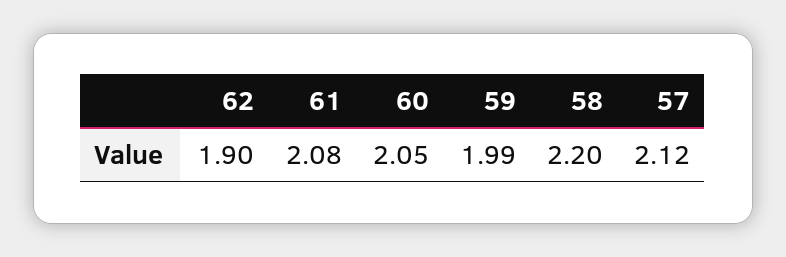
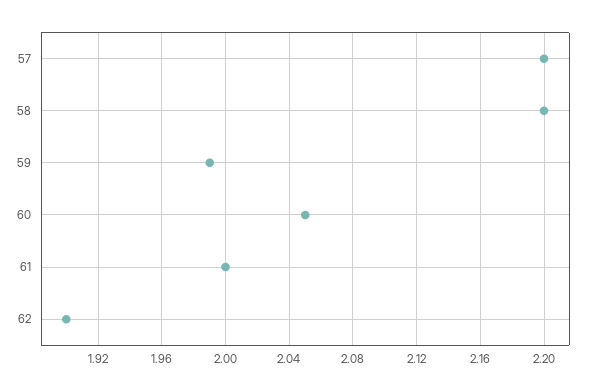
  {
    "62": 1.9,
-   "61": 2.08,
+   "61": 2,
    "60": 2.05,
    "59": 1.99,
    "58": 2.2,
-   "57": 2.12
+   "57": 2.2
  }

